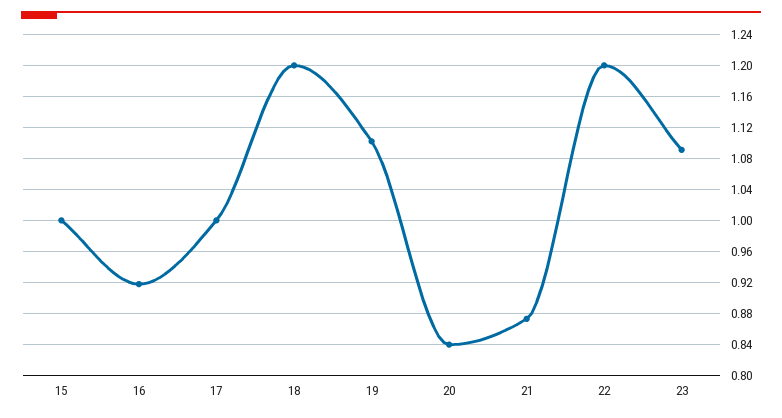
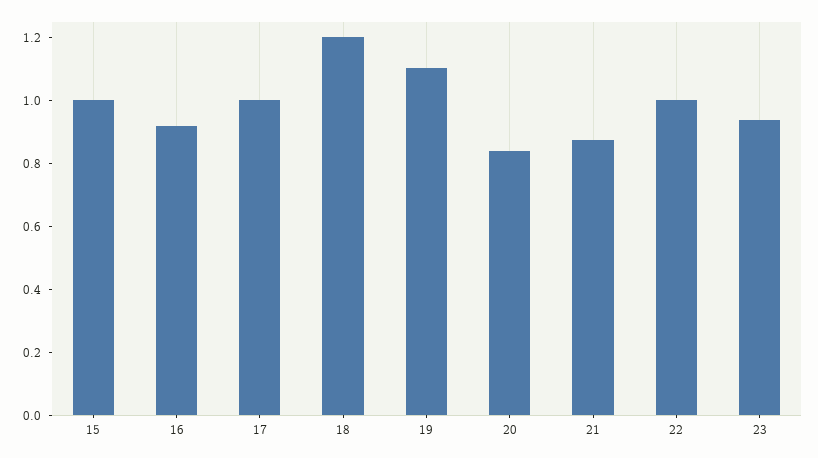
  {
    "15": 1,
    "16": 0.92,
    "17": 1,
    "18": 1.2,
    "19": 1.1,
    "20": 0.84,
    "21": 0.87,
-   "22": 1.2,
+   "22": 1,
-   "23": 1.09
+   "23": 0.95
  }

